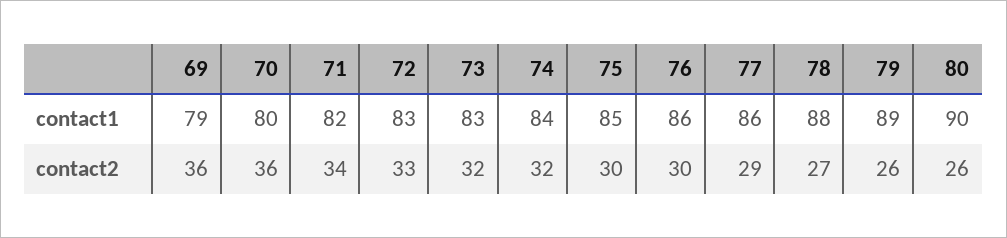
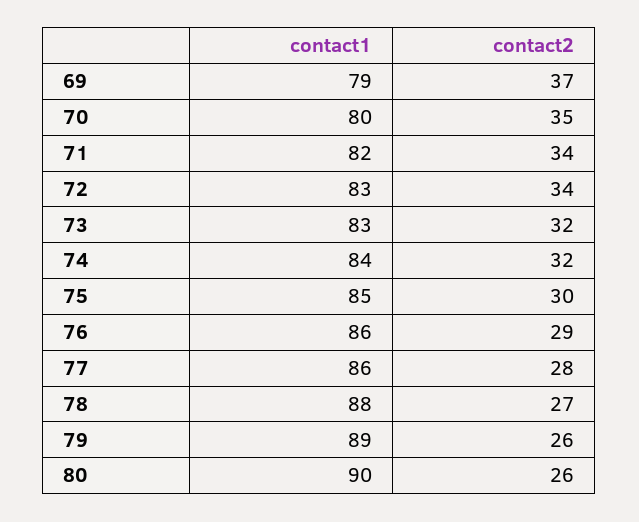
  {
    "69": {
      "contact1": 79,
-     "contact2": 36
+     "contact2": 37
    },
    "70": {
      "contact1": 80,
-     "contact2": 36
+     "contact2": 35
    },
    "71": {
      "contact1": 82,
      "contact2": 34
    },
    "72": {
      "contact1": 83,
-     "contact2": 33
+     "contact2": 34
    },
    "73": {
      "contact1": 83,
      "contact2": 32
    },
    "74": {
      "contact1": 84,
      "contact2": 32
    },
    "75": {
      "contact1": 85,
      "contact2": 30
    },
    "76": {
      "contact1": 86,
-     "contact2": 30
+     "contact2": 29
    },
    "77": {
      "contact1": 86,
-     "contact2": 29
+     "contact2": 28
    },
    "78": {
      "contact1": 88,
      "contact2": 27
    },
    "79": {
      "contact1": 89,
      "contact2": 26
    },
    "80": {
      "contact1": 90,
      "contact2": 26
    }
  }

